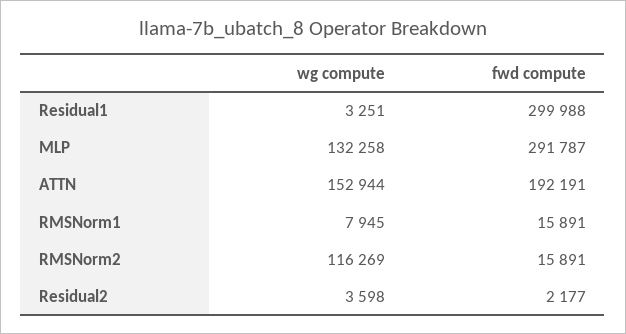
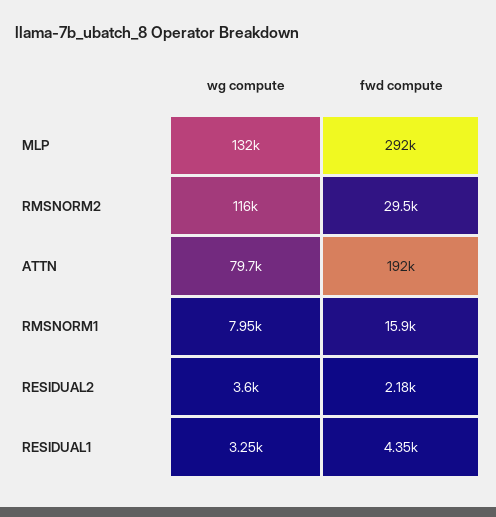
  {
    "wg compute": {
      "Residual1": 3251,
      "MLP": 132258,
-     "ATTN": 152944,
+     "ATTN": 79700,
      "RMSNorm1": 7945,
      "RMSNorm2": 116269,
      "Residual2": 3598
    },
    "fwd compute": {
-     "Residual1": 299988,
+     "Residual1": 4350,
      "MLP": 291787,
      "ATTN": 192191,
      "RMSNorm1": 15891,
-     "RMSNorm2": 15891,
+     "RMSNorm2": 29500,
      "Residual2": 2177
    }
  }

